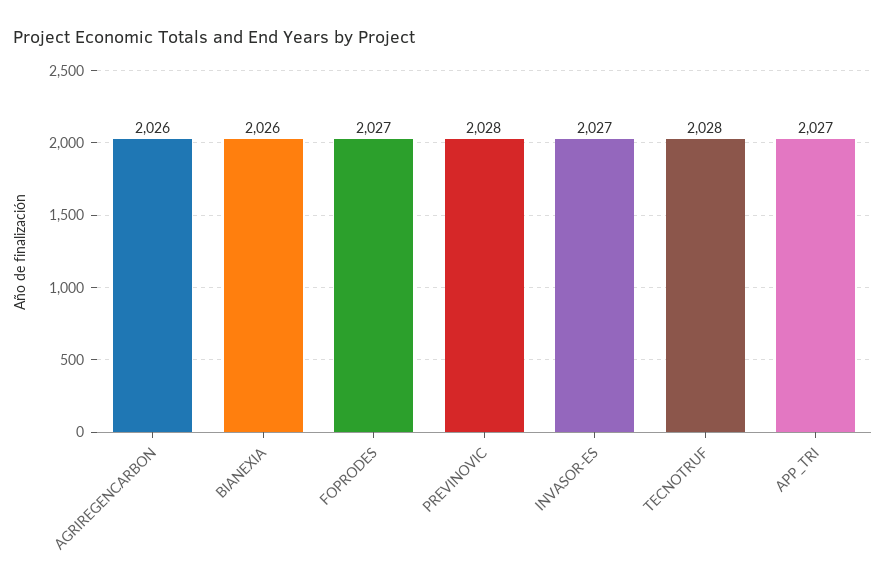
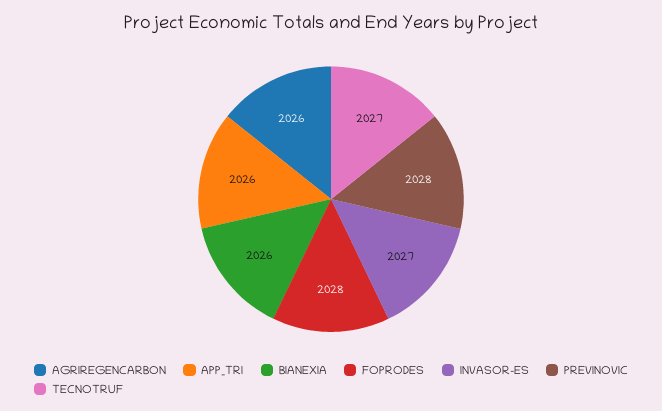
  {
    "AGRIREGENCARBON": 2026,
    "BIANEXIA": 2026,
-   "FOPRODES": 2027,
+   "FOPRODES": 2028,
    "PREVINOVIC": 2028,
    "INVASOR-ES": 2027,
-   "TECNOTRUF": 2028,
+   "TECNOTRUF": 2027,
-   "APP_TRI": 2027
+   "APP_TRI": 2026
  }

